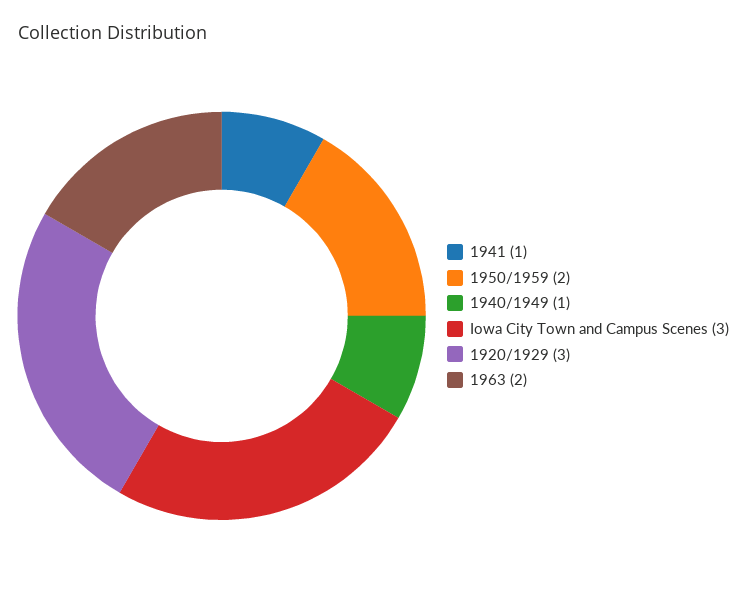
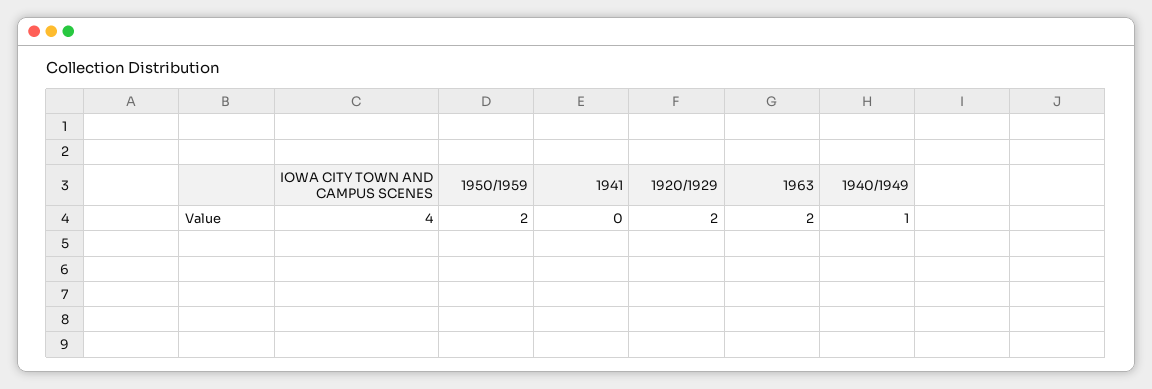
  {
-   "1941": 1,
+   "1941": 0,
    "1950/1959": 2,
    "1940/1949": 1,
-   "Iowa City Town and Campus Scenes": 3,
+   "Iowa City Town and Campus Scenes": 4,
-   "1920/1929": 3,
+   "1920/1929": 2,
    "1963": 2
  }

